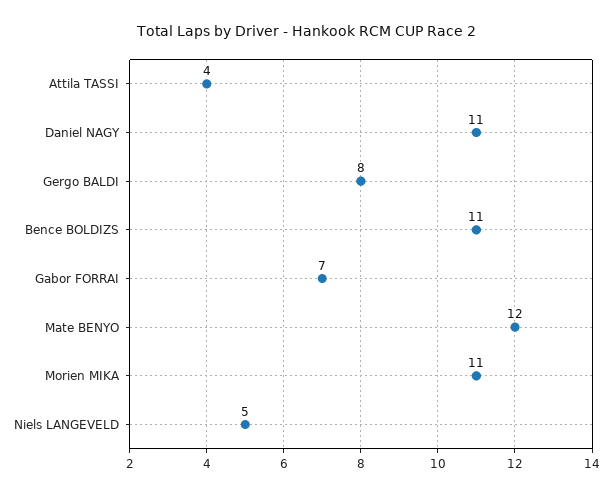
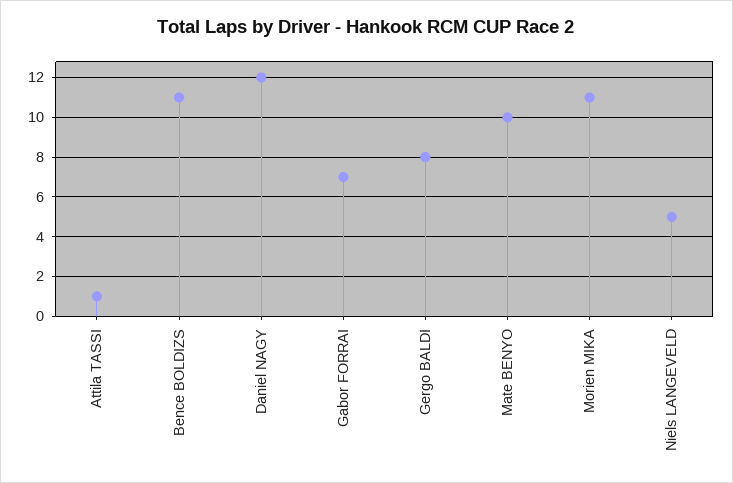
  {
-   "Attila TASSI": 4,
+   "Attila TASSI": 1,
-   "Daniel NAGY": 11,
+   "Daniel NAGY": 12,
    "Gergo BALDI": 8,
    "Bence BOLDIZS": 11,
    "Gabor FORRAI": 7,
-   "Mate BENYO": 12,
+   "Mate BENYO": 10,
    "Morien MIKA": 11,
    "Niels LANGEVELD": 5
  }

